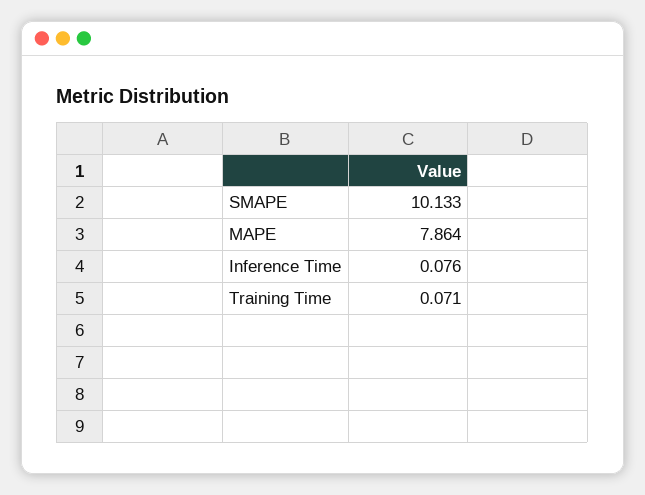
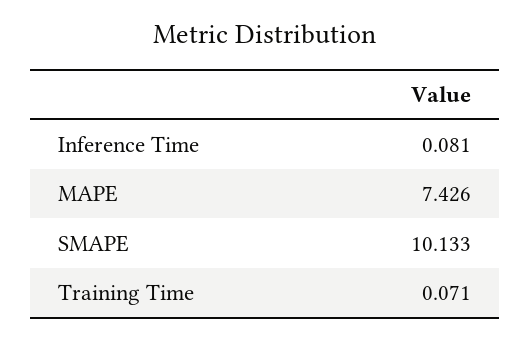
  {
    "SMAPE": 10.133,
-   "MAPE": 7.864,
+   "MAPE": 7.426,
-   "Inference Time": 0.076,
+   "Inference Time": 0.081,
    "Training Time": 0.071
  }

